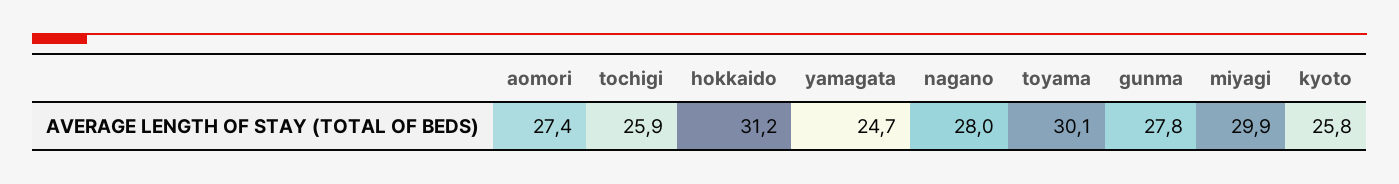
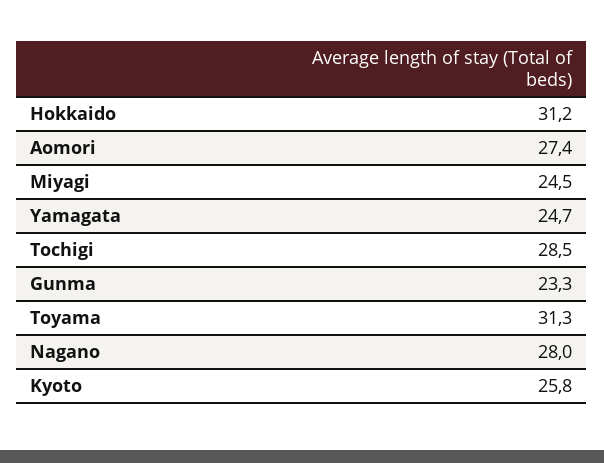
  {
    "aomori": 27.4,
-   "tochigi": 25.9,
+   "tochigi": 28.5,
    "hokkaido": 31.2,
    "yamagata": 24.7,
    "nagano": 28,
-   "toyama": 30.1,
+   "toyama": 31.3,
-   "gunma": 27.8,
+   "gunma": 23.3,
-   "miyagi": 29.9,
+   "miyagi": 24.5,
    "kyoto": 25.8
  }

